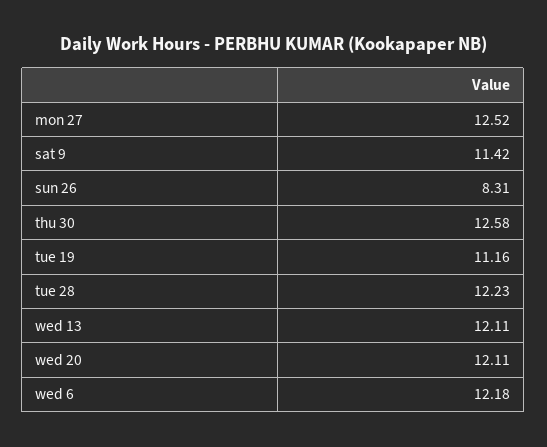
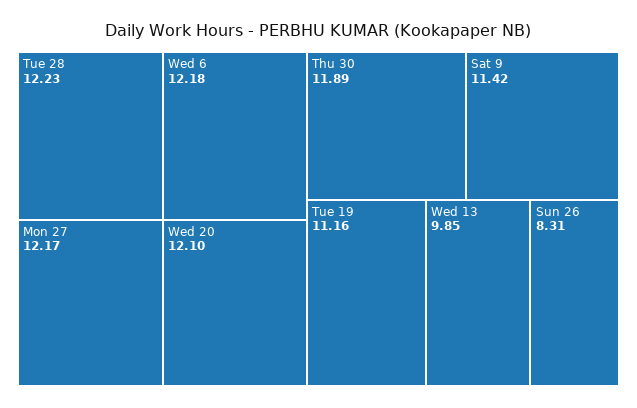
  {
-   "mon 27": 12.52,
+   "mon 27": 12.17,
    "sat 9": 11.42,
    "sun 26": 8.31,
-   "thu 30": 12.58,
+   "thu 30": 11.89,
    "tue 19": 11.16,
    "tue 28": 12.23,
-   "wed 13": 12.11,
+   "wed 13": 9.85,
-   "wed 20": 12.11,
+   "wed 20": 12.1,
    "wed 6": 12.18
  }

